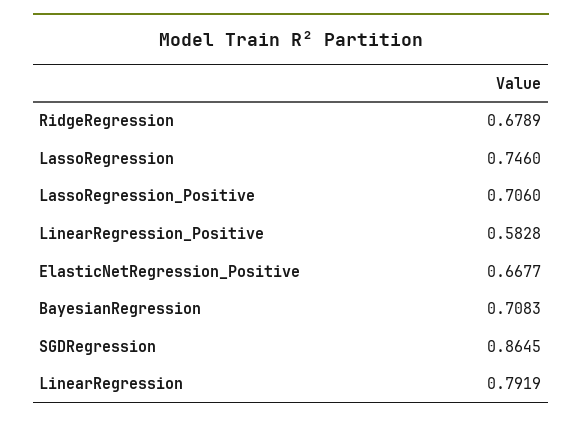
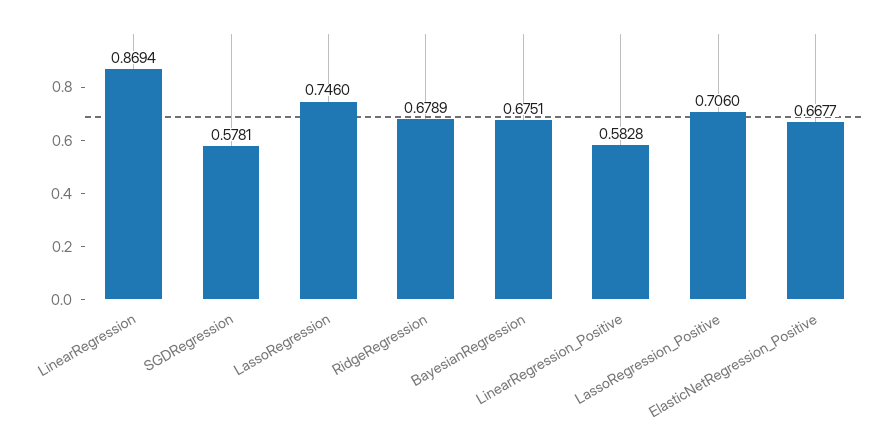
  {
    "RidgeRegression": 0.6789,
    "LassoRegression": 0.746,
    "LassoRegression_Positive": 0.706,
    "LinearRegression_Positive": 0.5828,
    "ElasticNetRegression_Positive": 0.6677,
-   "BayesianRegression": 0.7083,
+   "BayesianRegression": 0.6751,
-   "SGDRegression": 0.8645,
+   "SGDRegression": 0.5781,
-   "LinearRegression": 0.7919
+   "LinearRegression": 0.8694
  }

